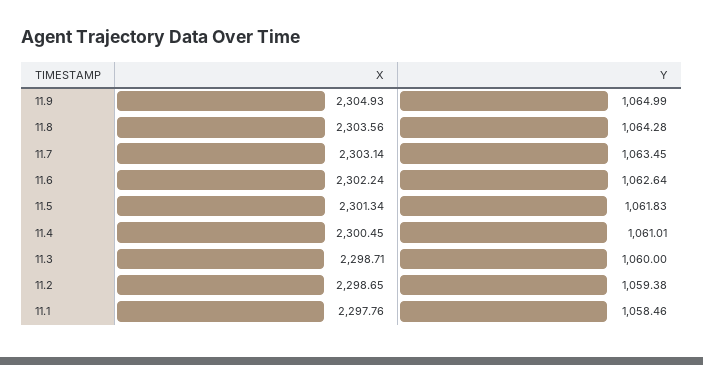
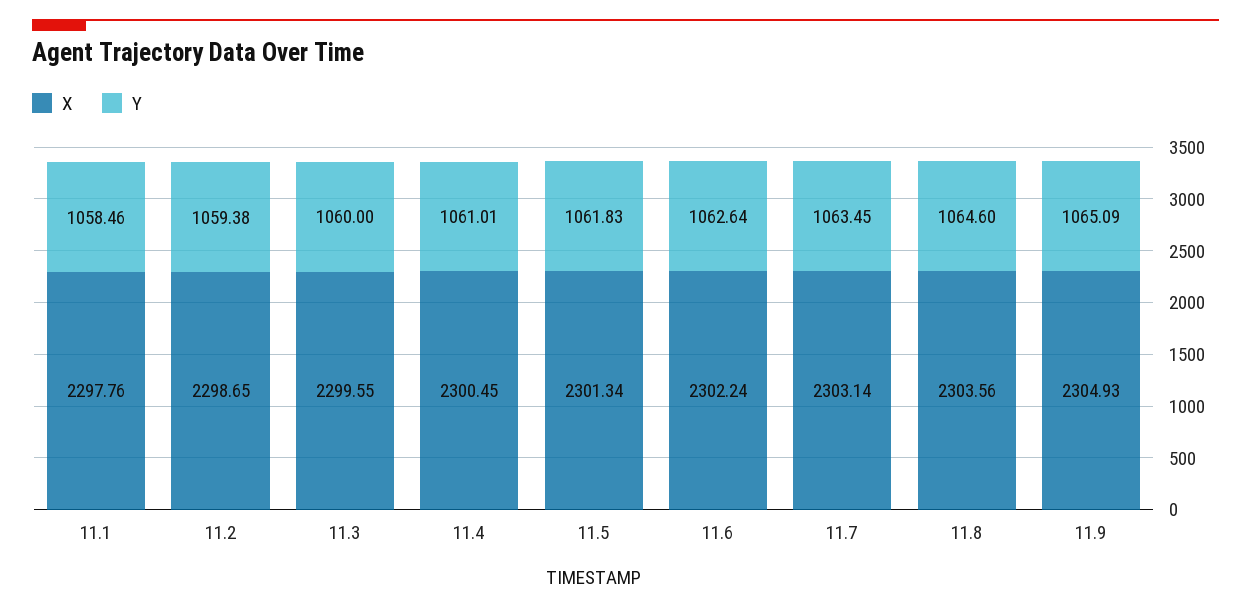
  {
    "X": {
      "11.9": 2304.93,
      "11.8": 2303.56,
      "11.7": 2303.14,
      "11.6": 2302.24,
      "11.5": 2301.34,
      "11.4": 2300.45,
-     "11.3": 2298.71,
+     "11.3": 2299.55,
      "11.2": 2298.65,
      "11.1": 2297.76
    },
    "Y": {
-     "11.9": 1064.99,
+     "11.9": 1065.09,
-     "11.8": 1064.28,
+     "11.8": 1064.6,
      "11.7": 1063.45,
      "11.6": 1062.64,
      "11.5": 1061.83,
      "11.4": 1061.01,
      "11.3": 1060,
      "11.2": 1059.38,
      "11.1": 1058.46
    }
  }

